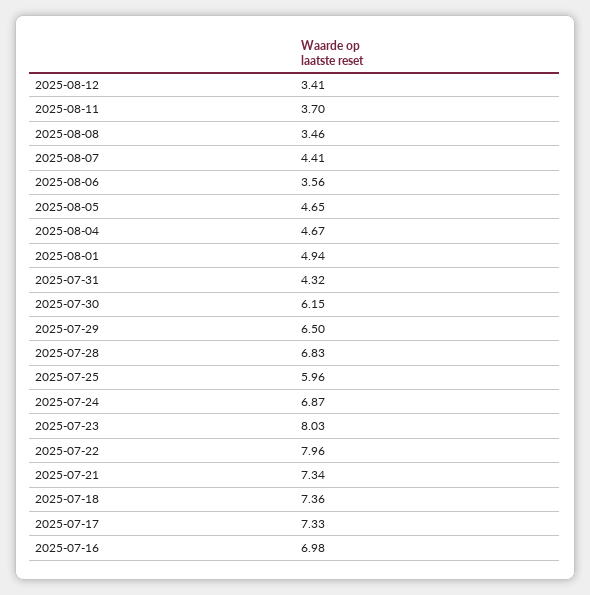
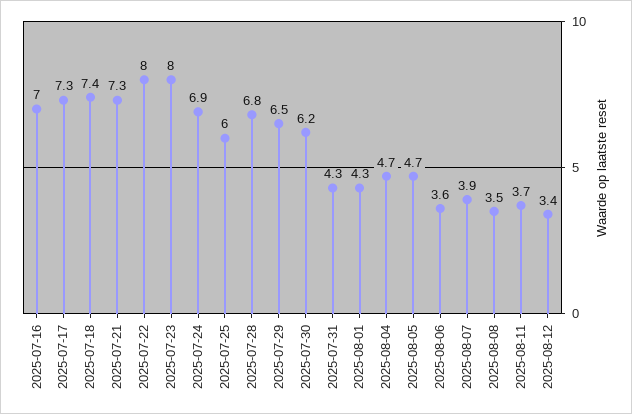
  {
    "2025-08-12": 3.41,
    "2025-08-11": 3.7,
    "2025-08-08": 3.46,
-   "2025-08-07": 4.41,
+   "2025-08-07": 3.9,
    "2025-08-06": 3.56,
    "2025-08-05": 4.65,
    "2025-08-04": 4.67,
-   "2025-08-01": 4.94,
+   "2025-08-01": 4.3,
    "2025-07-31": 4.32,
    "2025-07-30": 6.15,
    "2025-07-29": 6.5,
    "2025-07-28": 6.83,
    "2025-07-25": 5.96,
    "2025-07-24": 6.87,
    "2025-07-23": 8.03,
    "2025-07-22": 7.96,
    "2025-07-21": 7.34,
    "2025-07-18": 7.36,
    "2025-07-17": 7.33,
    "2025-07-16": 6.98
  }

